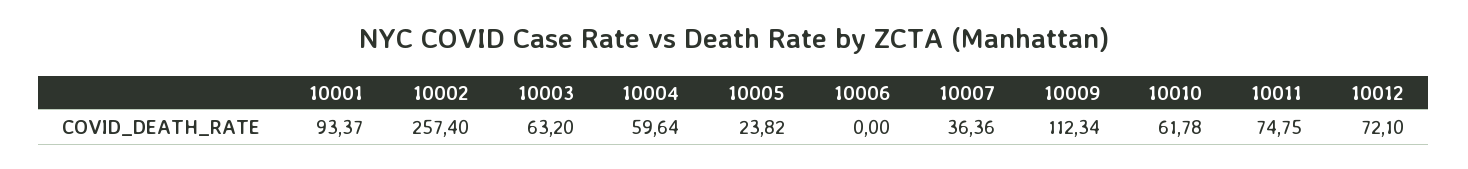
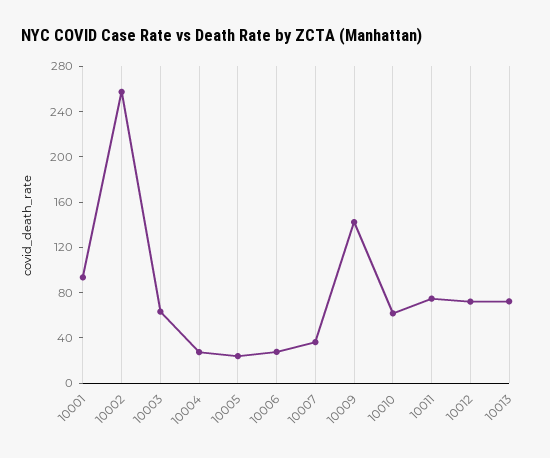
  {
    "10001": 93.37,
    "10002": 257.4,
    "10003": 63.2,
-   "10004": 59.64,
+   "10004": 30,
    "10005": 23.82,
-   "10006": 0,
+   "10006": 30,
    "10007": 36.36,
-   "10009": 112.34,
+   "10009": 140,
    "10010": 61.78,
    "10011": 74.75,
-   "10012": 72.1
+   "10012": 72.1,
+   "10013": 70
  }

